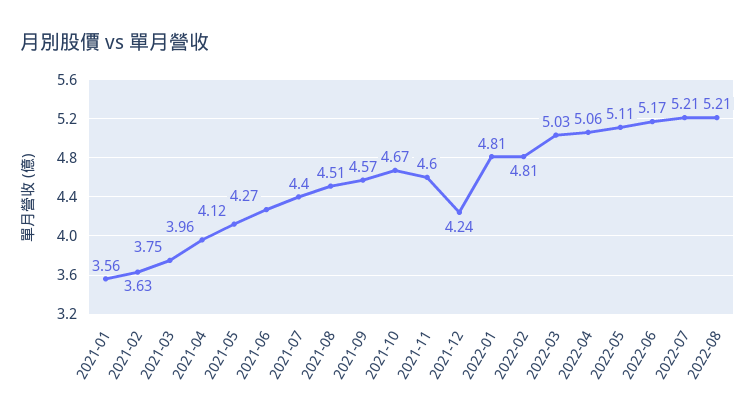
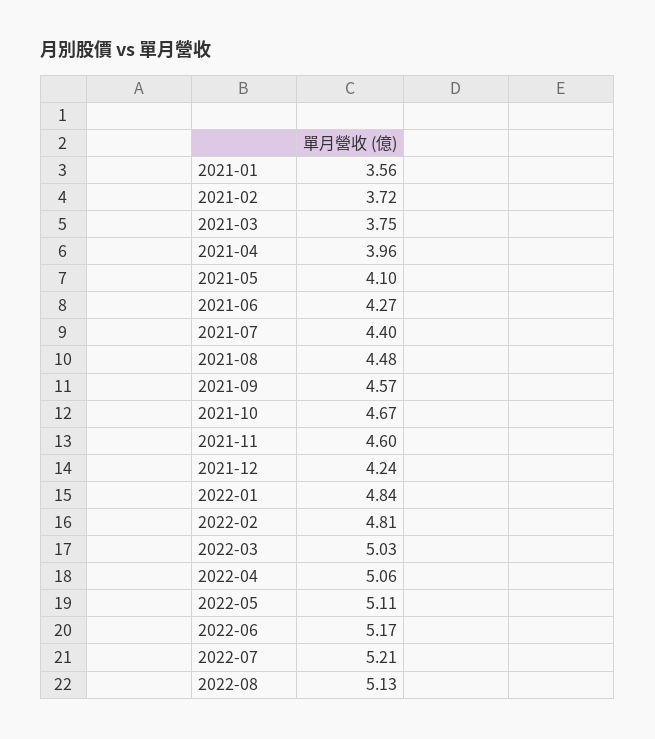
  {
    "2021-01": 3.56,
-   "2021-02": 3.63,
+   "2021-02": 3.72,
    "2021-03": 3.75,
    "2021-04": 3.96,
-   "2021-05": 4.12,
+   "2021-05": 4.1,
    "2021-06": 4.27,
    "2021-07": 4.4,
-   "2021-08": 4.51,
+   "2021-08": 4.48,
    "2021-09": 4.57,
    "2021-10": 4.67,
    "2021-11": 4.6,
    "2021-12": 4.24,
-   "2022-01": 4.81,
+   "2022-01": 4.84,
    "2022-02": 4.81,
    "2022-03": 5.03,
    "2022-04": 5.06,
    "2022-05": 5.11,
    "2022-06": 5.17,
    "2022-07": 5.21,
-   "2022-08": 5.21
+   "2022-08": 5.13
  }

